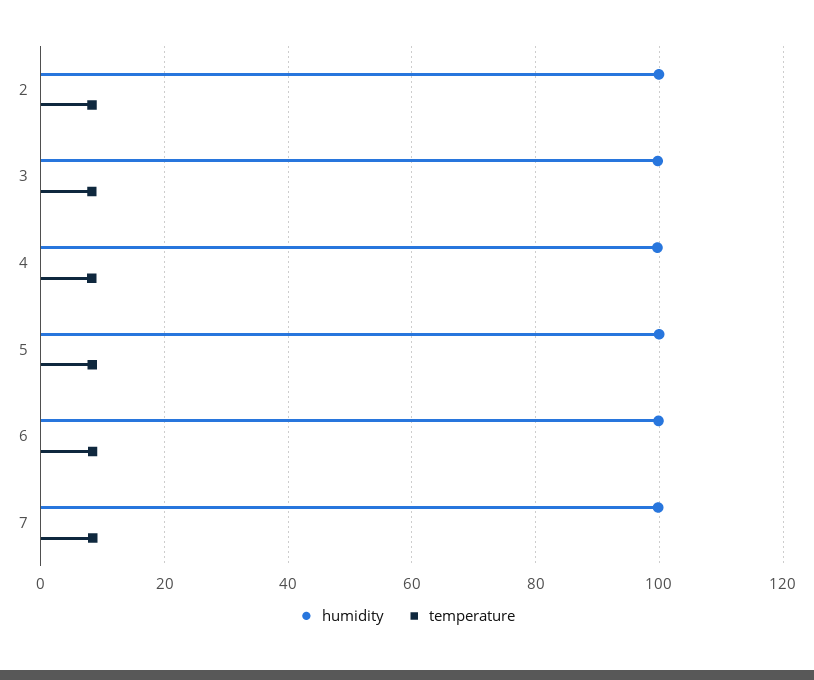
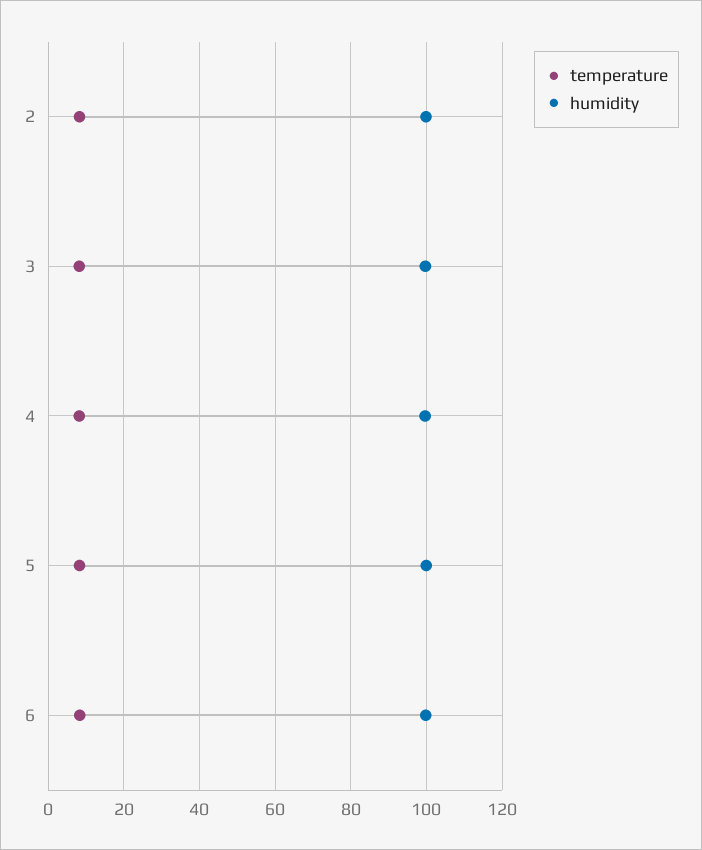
  {
    "humidity": {
      "2": 100,
      "3": 100,
      "4": 100,
      "5": 100,
-     "6": 100,
+     "6": 100
-     "7": 100
    },
    "temperature": {
      "2": 8,
      "3": 8,
      "4": 8,
      "5": 8,
-     "6": 8,
+     "6": 8
-     "7": 8
    }
  }

